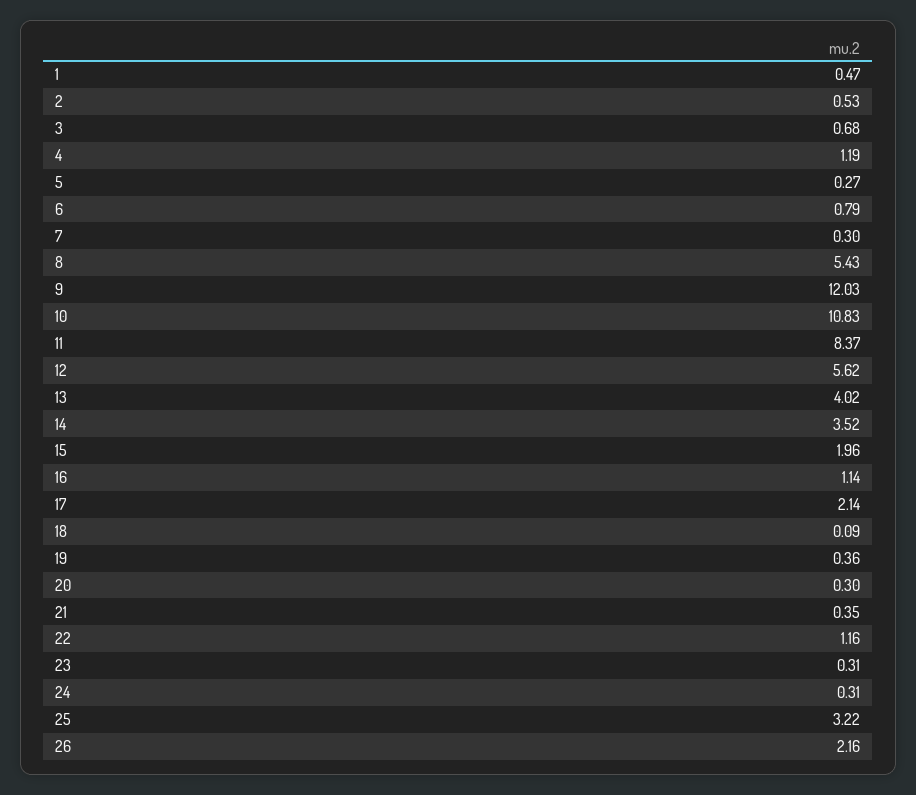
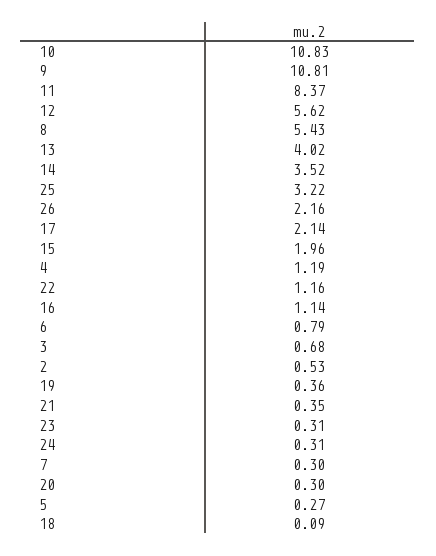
  {
-   "1": 0.47,
    "2": 0.53,
    "3": 0.68,
    "4": 1.19,
    "5": 0.27,
    "6": 0.79,
    "7": 0.3,
    "8": 5.43,
-   "9": 12.03,
+   "9": 10.81,
    "10": 10.83,
    "11": 8.37,
    "12": 5.62,
    "13": 4.02,
    "14": 3.52,
    "15": 1.96,
    "16": 1.14,
    "17": 2.14,
    "18": 0.09,
    "19": 0.36,
    "20": 0.3,
    "21": 0.35,
    "22": 1.16,
    "23": 0.31,
    "24": 0.31,
    "25": 3.22,
    "26": 2.16
  }

